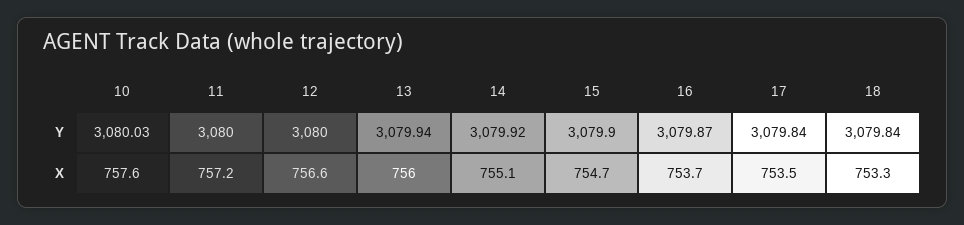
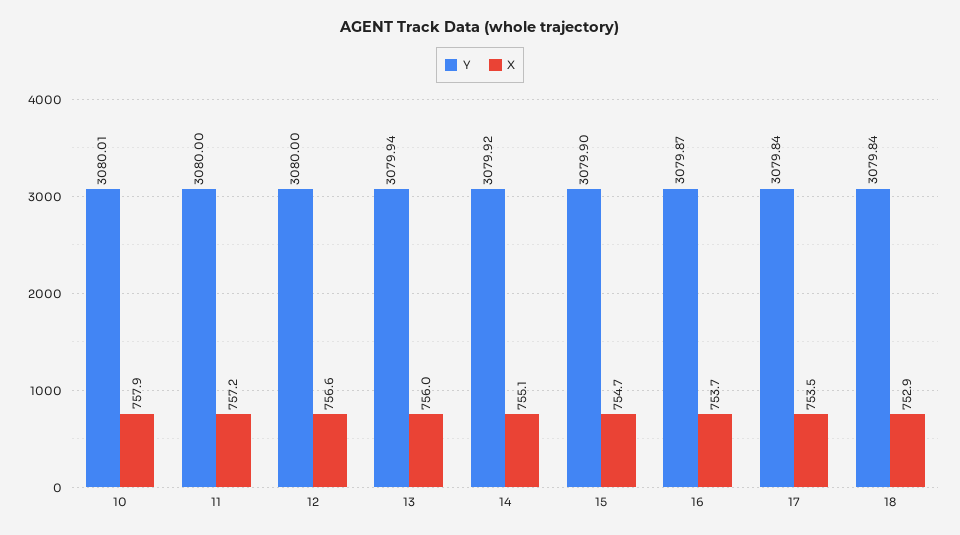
  {
    "Y": {
-     "10": 3080.03,
+     "10": 3080.01,
      "11": 3080,
      "12": 3080,
      "13": 3079.94,
      "14": 3079.92,
      "15": 3079.9,
      "16": 3079.87,
      "17": 3079.84,
      "18": 3079.84
    },
    "X": {
-     "10": 757.6,
+     "10": 757.9,
      "11": 757.2,
      "12": 756.6,
      "13": 756,
      "14": 755.1,
      "15": 754.7,
      "16": 753.7,
      "17": 753.5,
-     "18": 753.3
+     "18": 752.9
    }
  }

